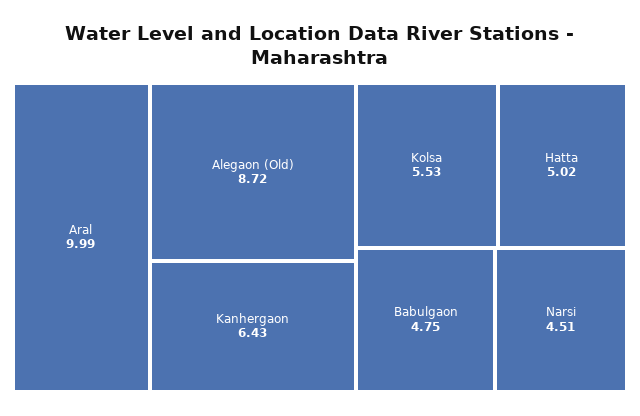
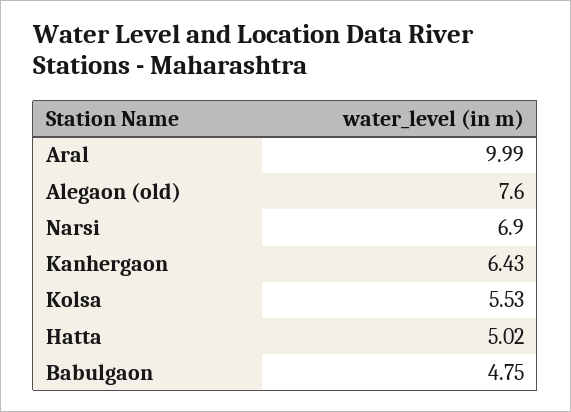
  {
    "Aral": 9.99,
-   "Alegaon (Old)": 8.72,
+   "Alegaon (Old)": 7.6,
    "Kanhergaon": 6.43,
    "Kolsa": 5.53,
    "Hatta": 5.02,
    "Babulgaon": 4.75,
-   "Narsi": 4.51
+   "Narsi": 6.9
  }

